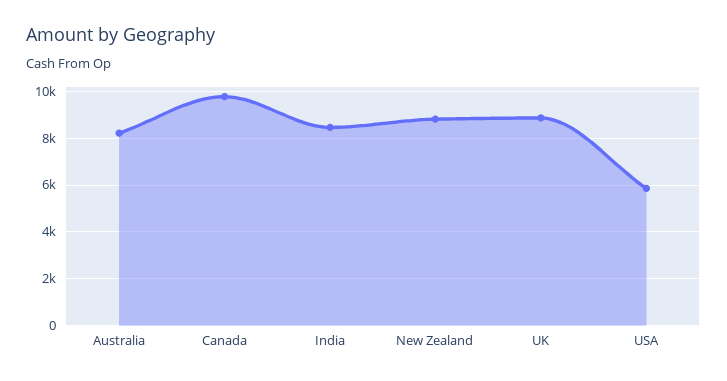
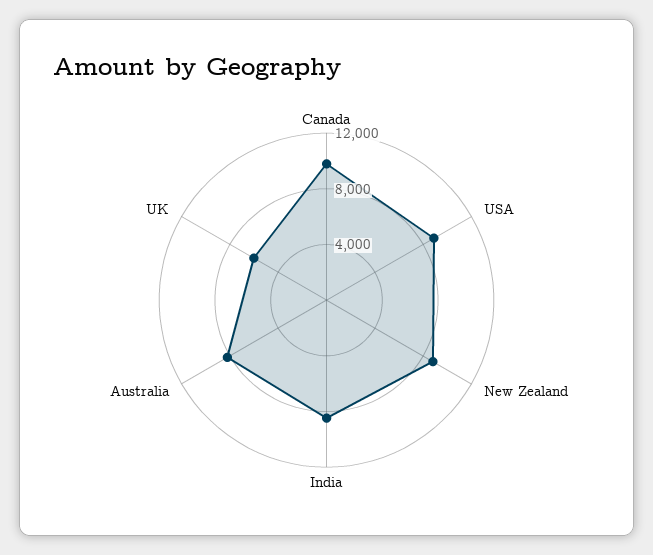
  {
    "Australia": 8000,
    "Canada": 10000,
    "India": 8500,
    "New Zealand": 9000,
-   "UK": 9000,
+   "UK": 6000,
-   "USA": 6000
+   "USA": 9000
  }

